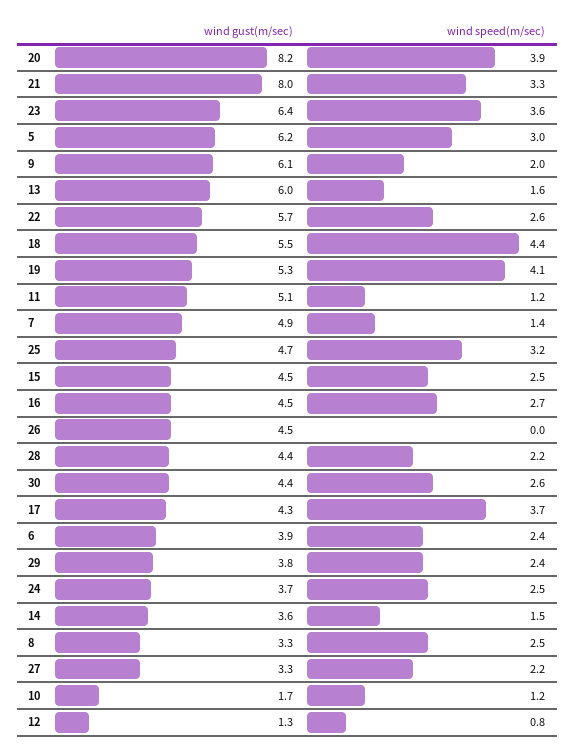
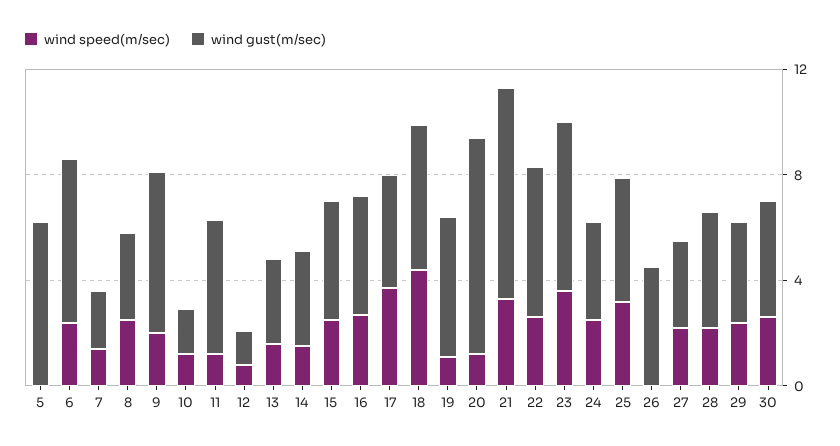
  {
    "wind gust(m/sec)": {
      "20": 8.2,
      "21": 8,
      "23": 6.4,
      "5": 6.2,
      "9": 6.1,
-     "13": 6,
+     "13": 3,
      "22": 5.7,
      "18": 5.5,
      "19": 5.3,
      "11": 5.1,
-     "7": 4.9,
+     "7": 2,
      "25": 4.7,
      "15": 4.5,
      "16": 4.5,
      "26": 4.5,
      "28": 4.4,
      "30": 4.4,
      "17": 4.3,
-     "6": 3.9,
+     "6": 6,
      "29": 3.8,
      "24": 3.7,
      "14": 3.6,
      "8": 3.3,
      "27": 3.3,
      "10": 1.7,
      "12": 1.3
    },
    "wind speed(m/sec)": {
-     "20": 3.9,
+     "20": 1,
      "21": 3.3,
      "23": 3.6,
-     "5": 3,
+     "5": 0,
      "9": 2,
      "13": 1.6,
      "22": 2.6,
      "18": 4.4,
-     "19": 4.1,
+     "19": 1,
      "11": 1.2,
      "7": 1.4,
      "25": 3.2,
      "15": 2.5,
      "16": 2.7,
      "26": 0,
      "28": 2.2,
      "30": 2.6,
      "17": 3.7,
      "6": 2.4,
      "29": 2.4,
      "24": 2.5,
      "14": 1.5,
      "8": 2.5,
      "27": 2.2,
      "10": 1.2,
      "12": 0.8
    }
  }

